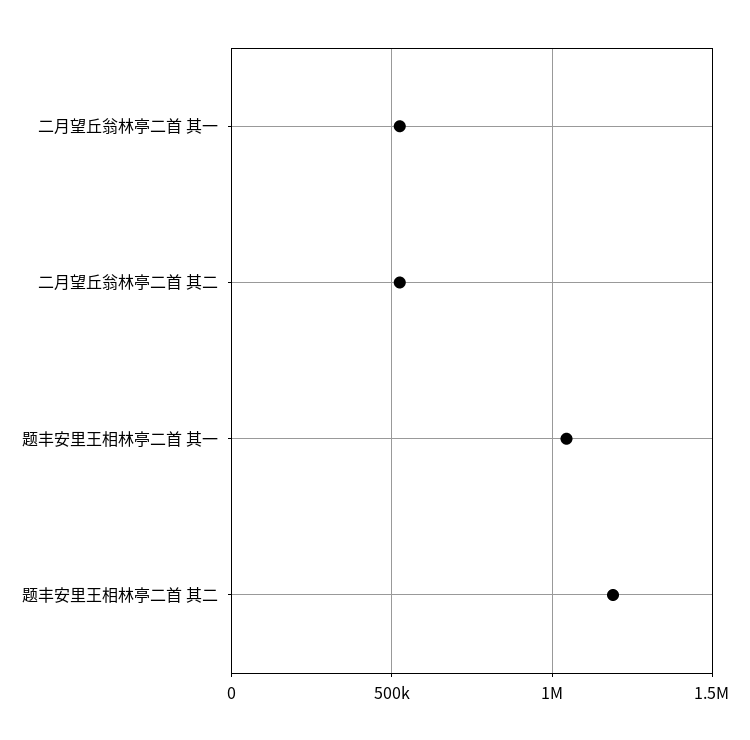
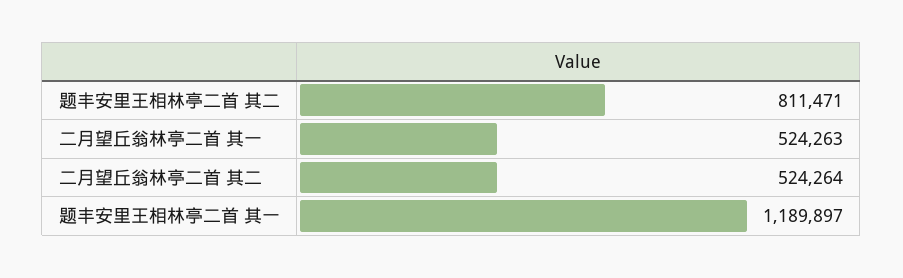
  {
    "二月望丘翁林亭二首 其一": 524263,
    "二月望丘翁林亭二首 其二": 524264,
-   "题丰安里王相林亭二首 其一": 1050000,
+   "题丰安里王相林亭二首 其一": 1189897,
-   "题丰安里王相林亭二首 其二": 1200000
+   "题丰安里王相林亭二首 其二": 811471
  }

